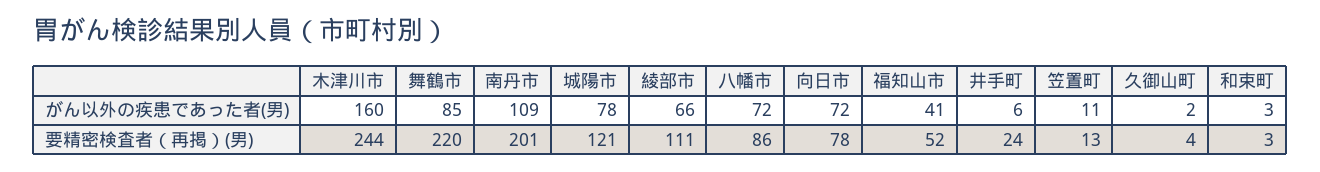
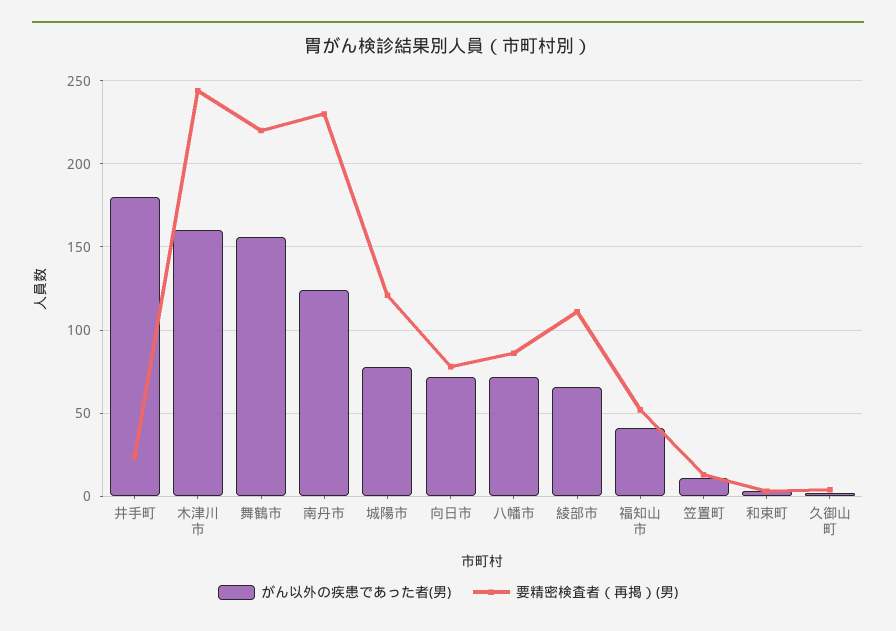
  {
    "がん以外の疾患であった者(男)": {
      "木津川市": 160,
-     "舞鶴市": 85,
+     "舞鶴市": 155,
-     "南丹市": 109,
+     "南丹市": 125,
      "城陽市": 78,
      "綾部市": 66,
      "八幡市": 72,
      "向日市": 72,
      "福知山市": 41,
-     "井手町": 6,
+     "井手町": 180,
      "笠置町": 11,
      "久御山町": 2,
      "和束町": 3
    },
    "要精密検査者（再掲）(男)": {
      "木津川市": 244,
      "舞鶴市": 220,
-     "南丹市": 201,
+     "南丹市": 230,
      "城陽市": 121,
      "綾部市": 111,
      "八幡市": 86,
      "向日市": 78,
      "福知山市": 52,
      "井手町": 24,
      "笠置町": 13,
      "久御山町": 4,
      "和束町": 3
    }
  }

